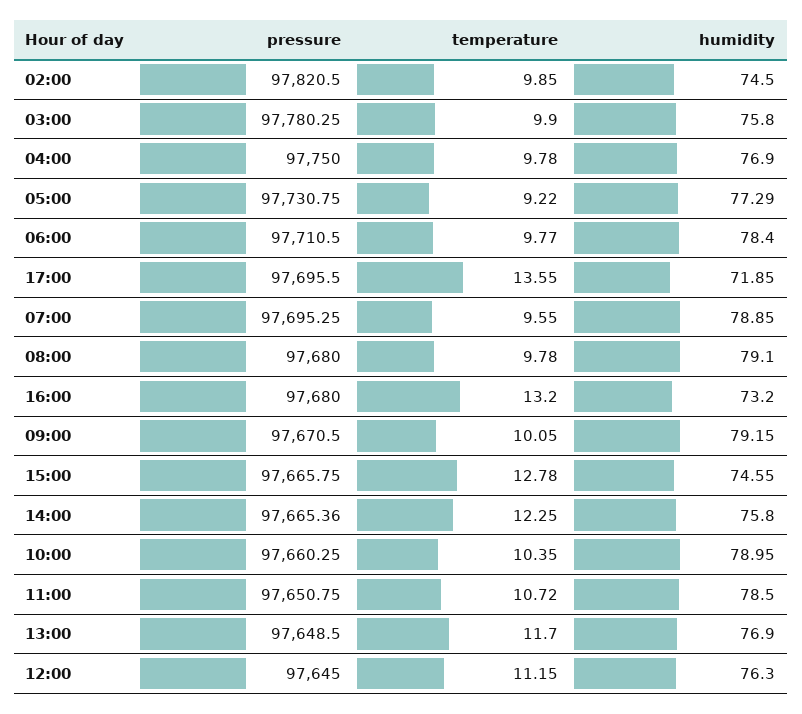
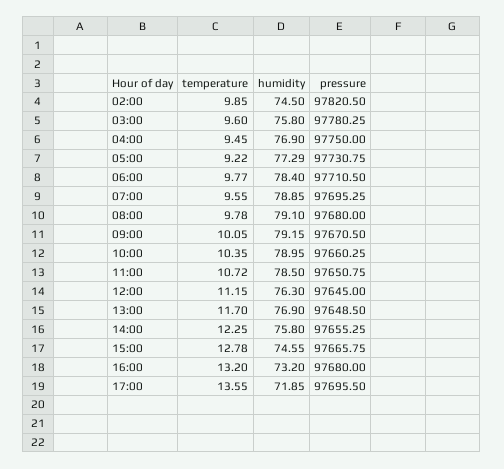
  {
    "pressure": {
      "02:00": 97820.5,
      "03:00": 97780.25,
      "04:00": 97750,
      "05:00": 97730.75,
      "06:00": 97710.5,
      "17:00": 97695.5,
      "07:00": 97695.25,
      "08:00": 97680,
      "16:00": 97680,
      "09:00": 97670.5,
      "15:00": 97665.75,
-     "14:00": 97665.36,
+     "14:00": 97655.25,
      "10:00": 97660.25,
      "11:00": 97650.75,
      "13:00": 97648.5,
      "12:00": 97645
    },
    "temperature": {
      "02:00": 9.85,
-     "03:00": 9.9,
+     "03:00": 9.6,
-     "04:00": 9.78,
+     "04:00": 9.45,
      "05:00": 9.22,
      "06:00": 9.77,
      "17:00": 13.55,
      "07:00": 9.55,
      "08:00": 9.78,
      "16:00": 13.2,
      "09:00": 10.05,
      "15:00": 12.78,
      "14:00": 12.25,
      "10:00": 10.35,
      "11:00": 10.72,
      "13:00": 11.7,
      "12:00": 11.15
    },
    "humidity": {
      "02:00": 74.5,
      "03:00": 75.8,
      "04:00": 76.9,
      "05:00": 77.29,
      "06:00": 78.4,
      "17:00": 71.85,
      "07:00": 78.85,
      "08:00": 79.1,
      "16:00": 73.2,
      "09:00": 79.15,
      "15:00": 74.55,
      "14:00": 75.8,
      "10:00": 78.95,
      "11:00": 78.5,
      "13:00": 76.9,
      "12:00": 76.3
    }
  }

